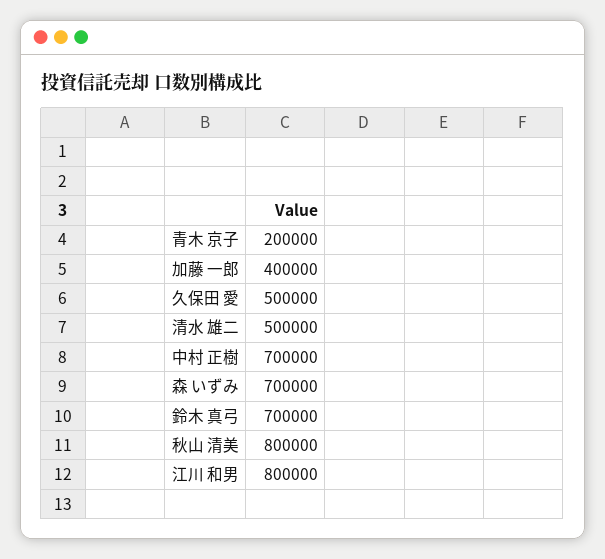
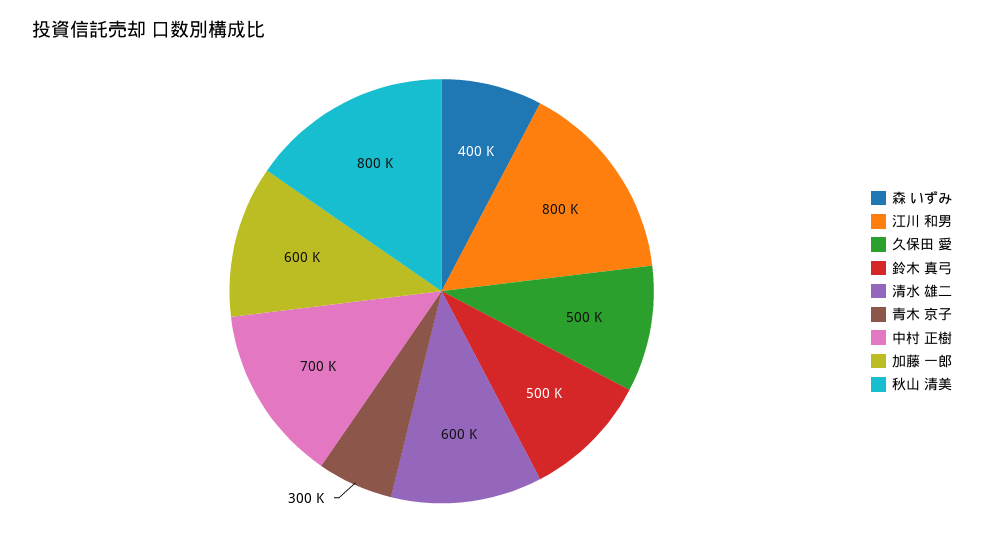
  {
-   "青木 京子": 200000,
+   "青木 京子": 300000,
-   "加藤 一郎": 400000,
+   "加藤 一郎": 600000,
    "久保田 愛": 500000,
-   "清水 雄二": 500000,
+   "清水 雄二": 600000,
    "中村 正樹": 700000,
-   "森 いずみ": 700000,
+   "森 いずみ": 400000,
-   "鈴木 真弓": 700000,
+   "鈴木 真弓": 500000,
    "秋山 清美": 800000,
    "江川 和男": 800000
  }

